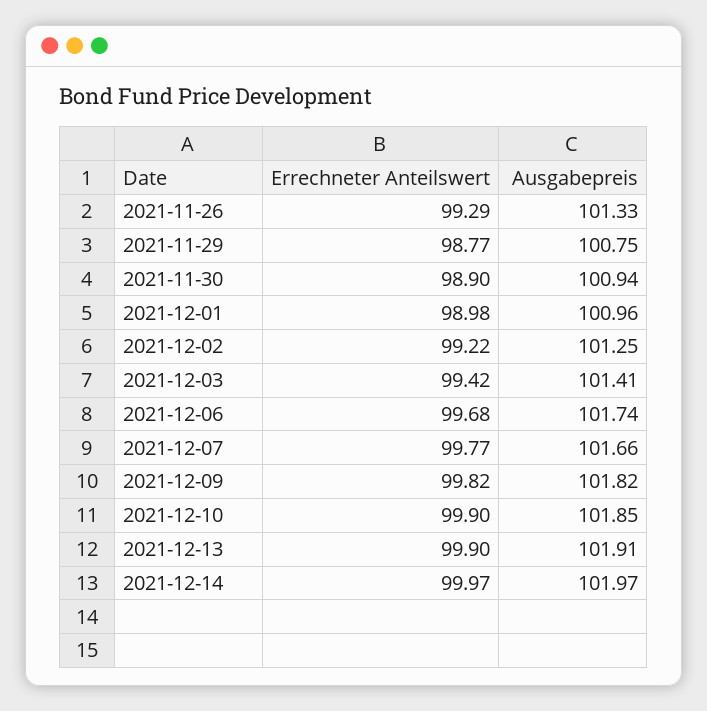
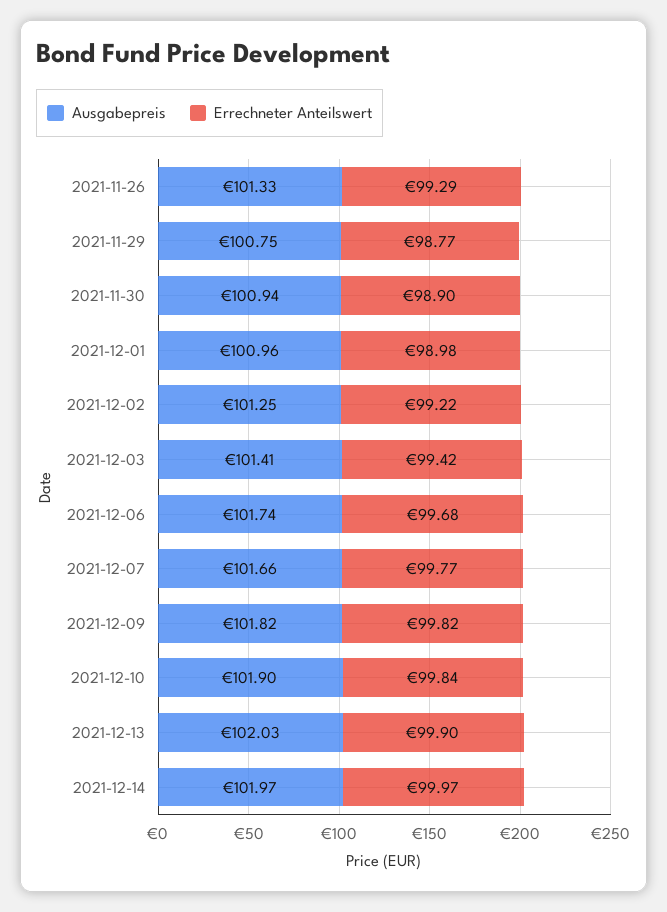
  {
    "Errechneter Anteilswert": {
      "2021-11-26": 99.29,
      "2021-11-29": 98.77,
      "2021-11-30": 98.9,
      "2021-12-01": 98.98,
      "2021-12-02": 99.22,
      "2021-12-03": 99.42,
      "2021-12-06": 99.68,
      "2021-12-07": 99.77,
      "2021-12-09": 99.82,
-     "2021-12-10": 99.9,
+     "2021-12-10": 99.84,
      "2021-12-13": 99.9,
      "2021-12-14": 99.97
    },
    "Ausgabepreis": {
      "2021-11-26": 101.33,
      "2021-11-29": 100.75,
      "2021-11-30": 100.94,
      "2021-12-01": 100.96,
      "2021-12-02": 101.25,
      "2021-12-03": 101.41,
      "2021-12-06": 101.74,
      "2021-12-07": 101.66,
      "2021-12-09": 101.82,
-     "2021-12-10": 101.85,
+     "2021-12-10": 101.9,
-     "2021-12-13": 101.91,
+     "2021-12-13": 102.03,
      "2021-12-14": 101.97
    }
  }

